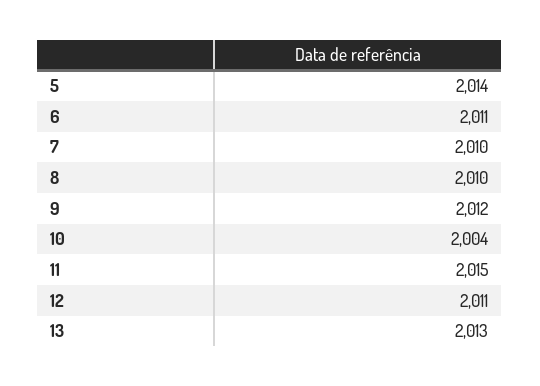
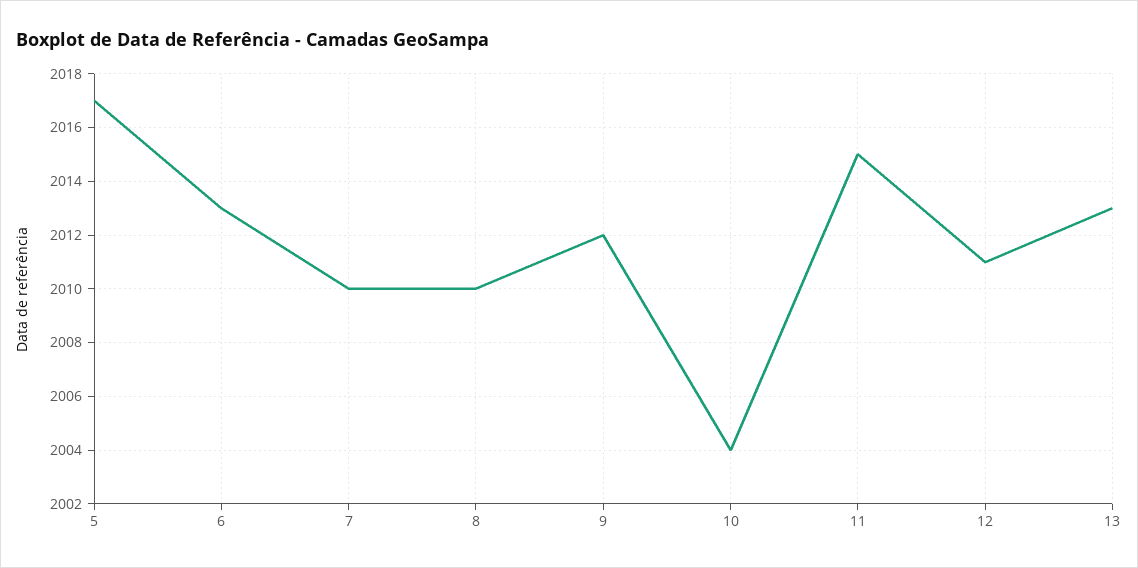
  {
-   "5": 2014,
+   "5": 2017,
-   "6": 2011,
+   "6": 2013,
    "7": 2010,
    "8": 2010,
    "9": 2012,
    "10": 2004,
    "11": 2015,
    "12": 2011,
    "13": 2013
  }

